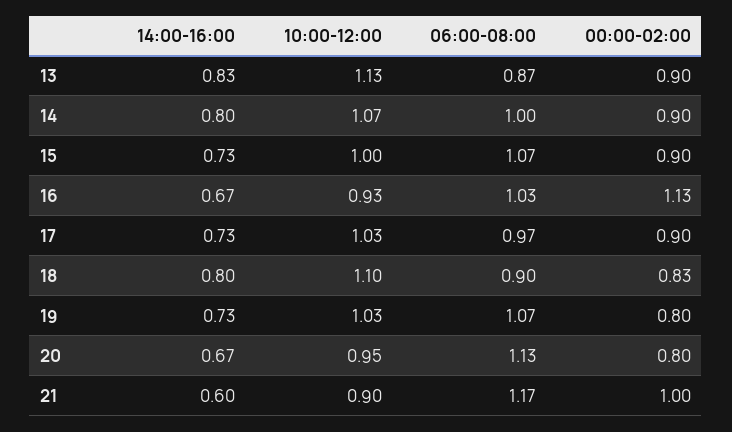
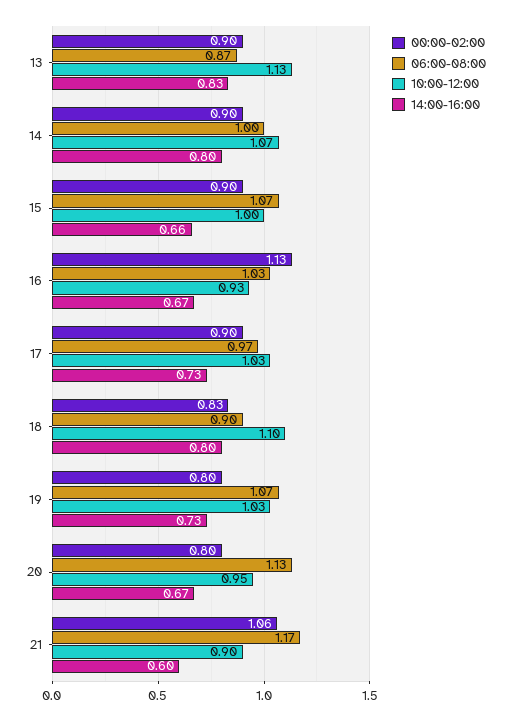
  {
    "14:00-16:00": {
      "13": 0.83,
      "14": 0.8,
-     "15": 0.73,
+     "15": 0.66,
      "16": 0.67,
      "17": 0.73,
      "18": 0.8,
      "19": 0.73,
      "20": 0.67,
      "21": 0.6
    },
    "10:00-12:00": {
      "13": 1.13,
      "14": 1.07,
      "15": 1,
      "16": 0.93,
      "17": 1.03,
      "18": 1.1,
      "19": 1.03,
      "20": 0.95,
      "21": 0.9
    },
    "06:00-08:00": {
      "13": 0.87,
      "14": 1,
      "15": 1.07,
      "16": 1.03,
      "17": 0.97,
      "18": 0.9,
      "19": 1.07,
      "20": 1.13,
      "21": 1.17
    },
    "00:00-02:00": {
      "13": 0.9,
      "14": 0.9,
      "15": 0.9,
      "16": 1.13,
      "17": 0.9,
      "18": 0.83,
      "19": 0.8,
      "20": 0.8,
-     "21": 1
+     "21": 1.06
    }
  }

